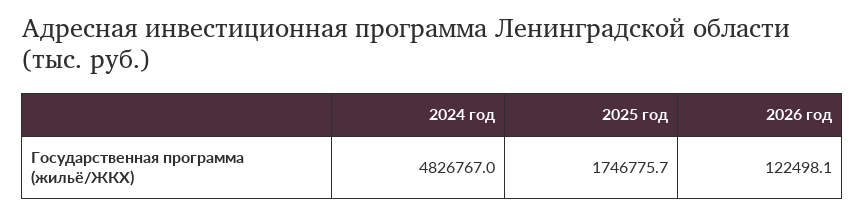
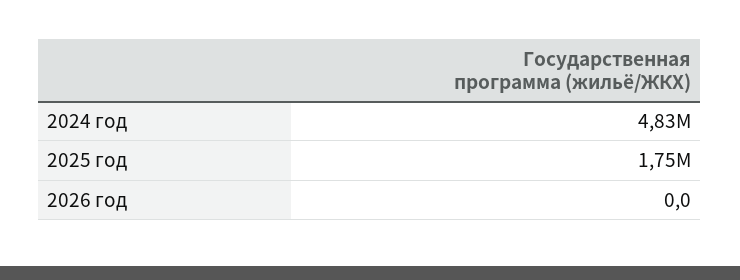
  {
    "2024 год": 4826767,
    "2025 год": 1746775.7,
-   "2026 год": 122498.1
+   "2026 год": 0
  }

